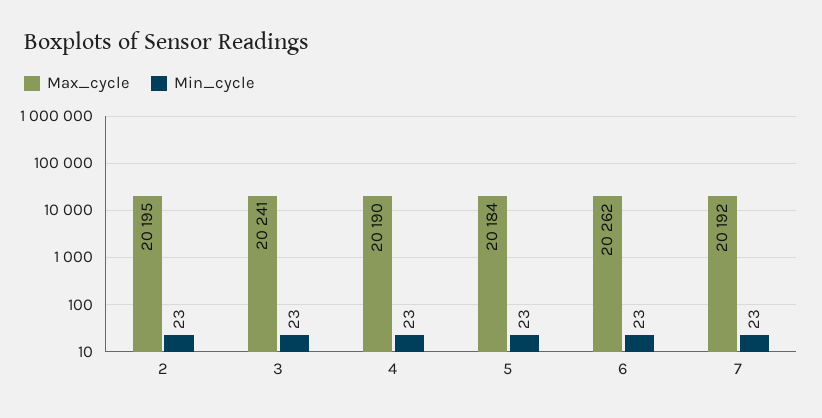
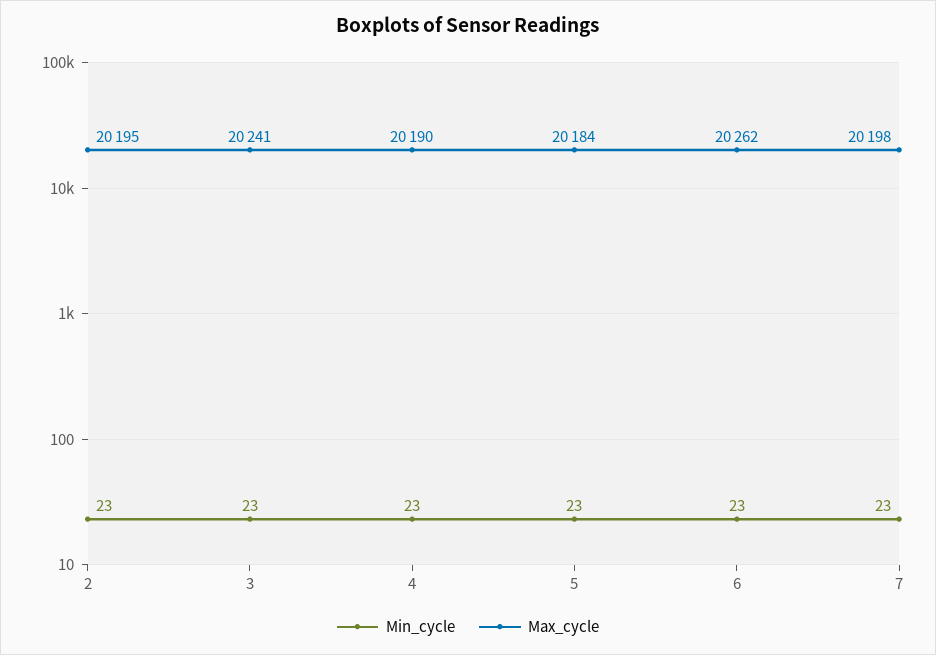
  {
    "Max_cycle": {
      "2": 20195,
      "3": 20241,
      "4": 20190,
      "5": 20184,
      "6": 20262,
-     "7": 20192
+     "7": 20198
    },
    "Min_cycle": {
      "2": 23,
      "3": 23,
      "4": 23,
      "5": 23,
      "6": 23,
      "7": 23
    }
  }

